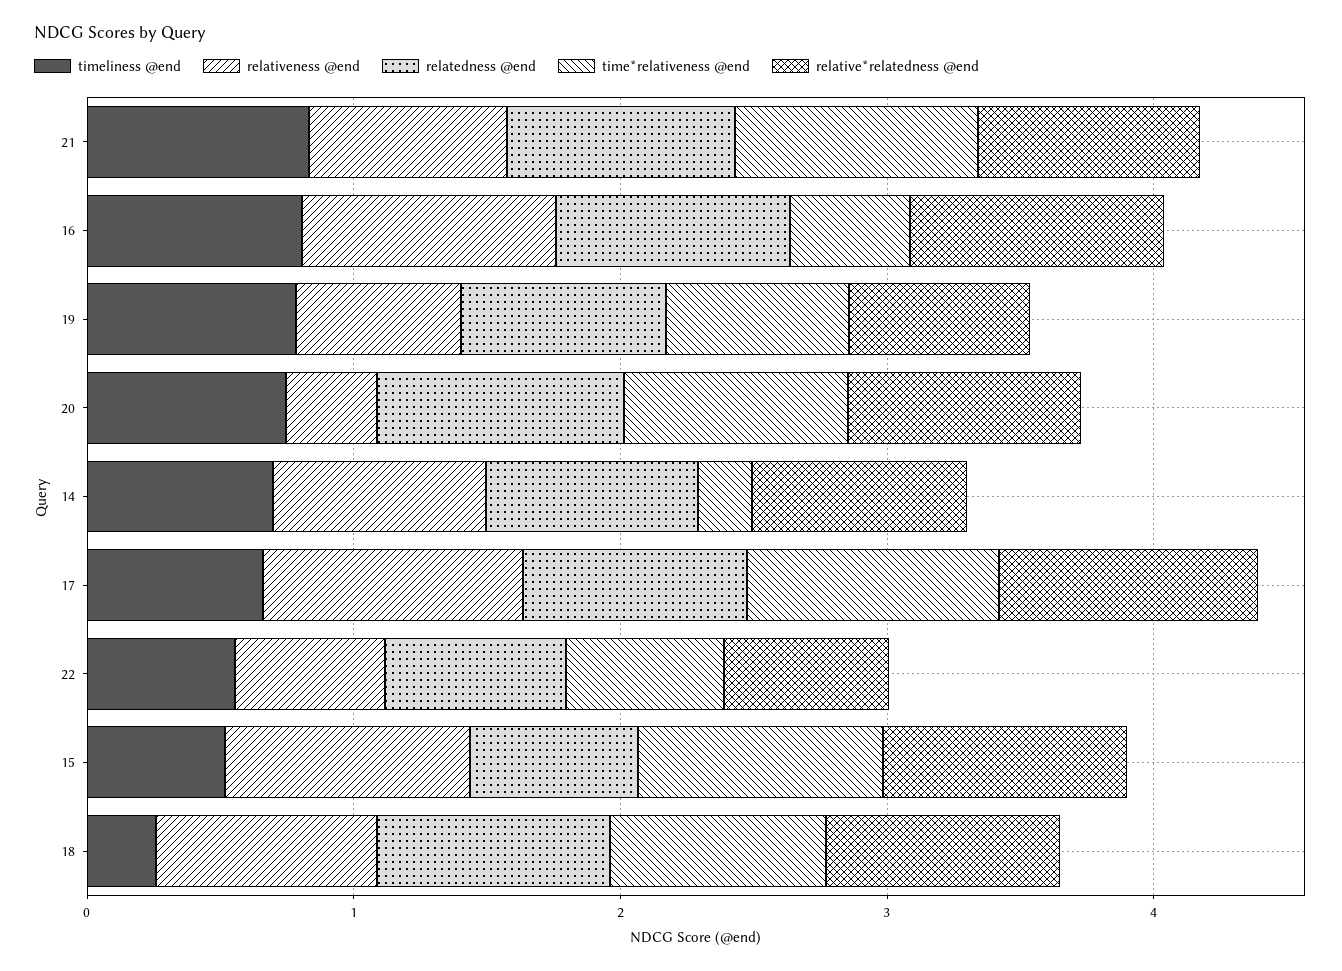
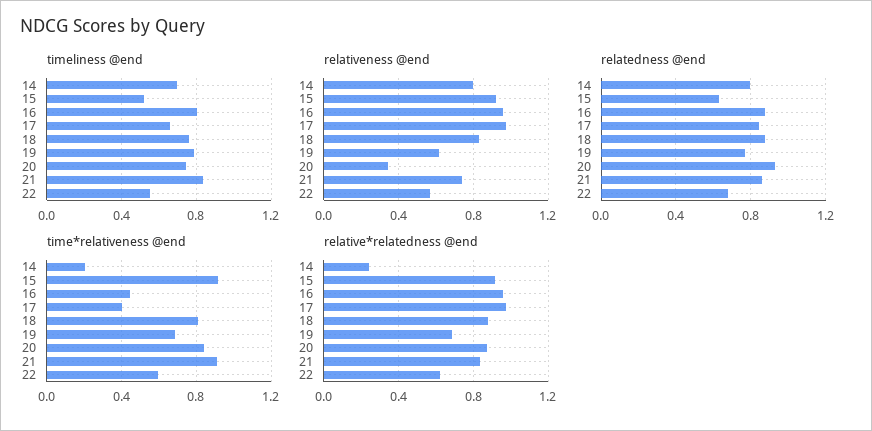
  {
    "timeliness @end": {
      "21": 0.85,
      "16": 0.8,
      "19": 0.8,
      "20": 0.75,
      "14": 0.7,
      "17": 0.65,
      "22": 0.55,
      "15": 0.5,
-     "18": 0.2
+     "18": 0.75
    },
    "relativeness @end": {
      "21": 0.75,
      "16": 0.95,
      "19": 0.6,
      "20": 0.35,
      "14": 0.8,
      "17": 0.95,
      "22": 0.55,
      "15": 0.9,
      "18": 0.85
    },
    "relatedness @end": {
      "21": 0.85,
      "16": 0.9,
      "19": 0.75,
      "20": 0.95,
      "14": 0.8,
      "17": 0.85,
      "22": 0.7,
      "15": 0.65,
      "18": 0.85
    },
    "time*relativeness @end": {
      "21": 0.9,
      "16": 0.45,
      "19": 0.7,
      "20": 0.85,
      "14": 0.2,
-     "17": 1,
+     "17": 0.4,
      "22": 0.6,
      "15": 0.9,
      "18": 0.8
    },
    "relative*relatedness @end": {
      "21": 0.85,
      "16": 0.95,
      "19": 0.7,
      "20": 0.85,
-     "14": 0.8,
+     "14": 0.25,
      "17": 0.95,
      "22": 0.6,
      "15": 0.9,
      "18": 0.9
    }
  }

